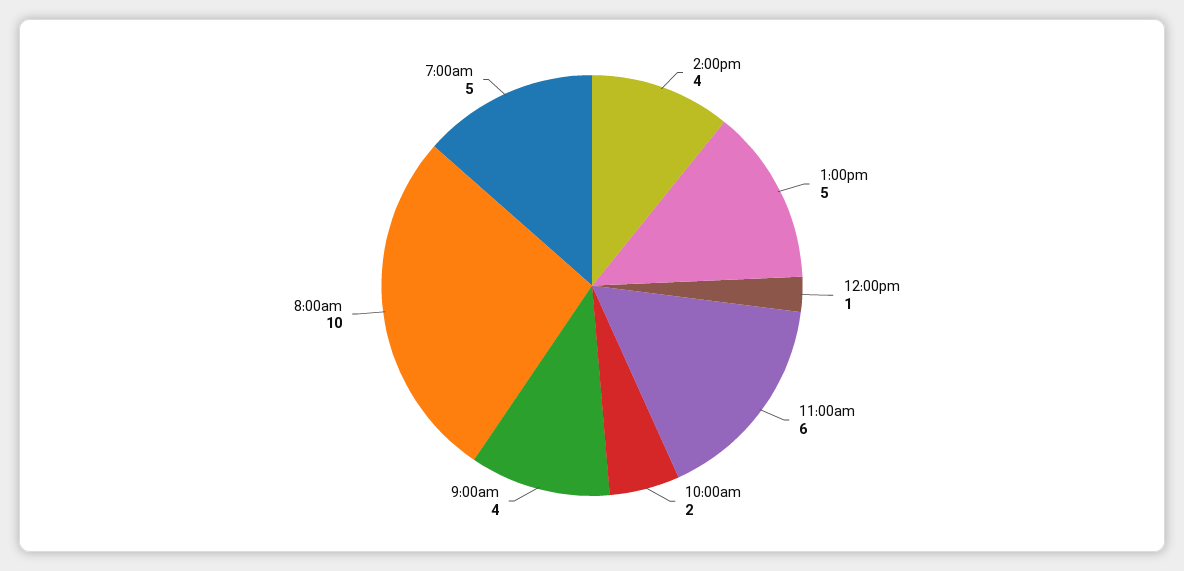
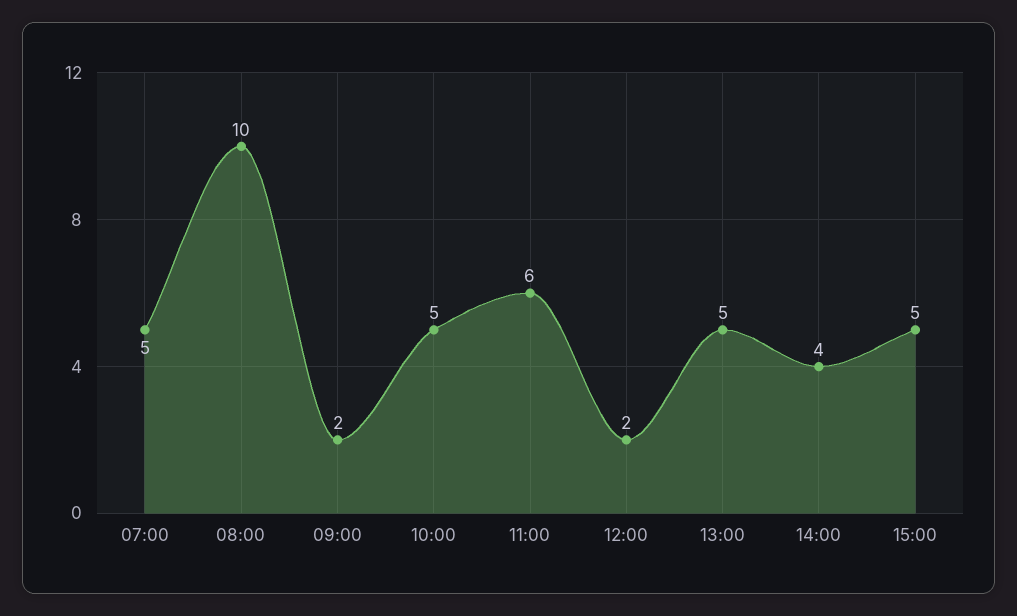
  {
    "2:00pm": 4,
    "1:00pm": 5,
-   "12:00pm": 1,
+   "12:00pm": 2,
    "11:00am": 6,
-   "10:00am": 2,
+   "10:00am": 5,
-   "9:00am": 4,
+   "9:00am": 2,
    "8:00am": 10,
-   "7:00am": 5
+   "7:00am": 5,
+   "15:00": 5
  }

